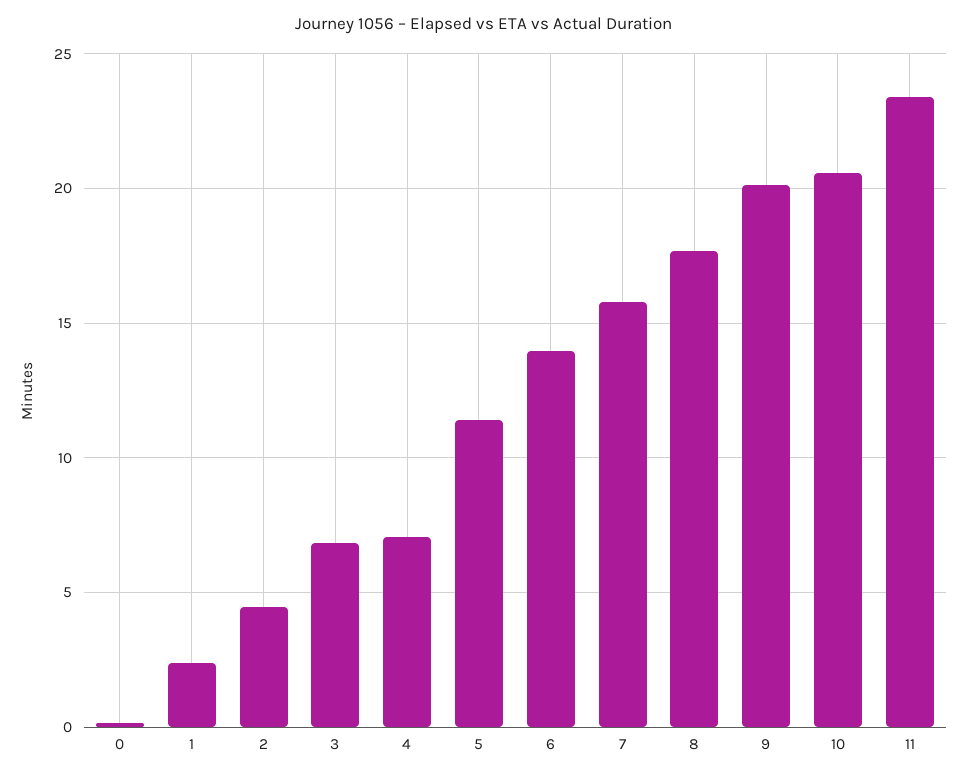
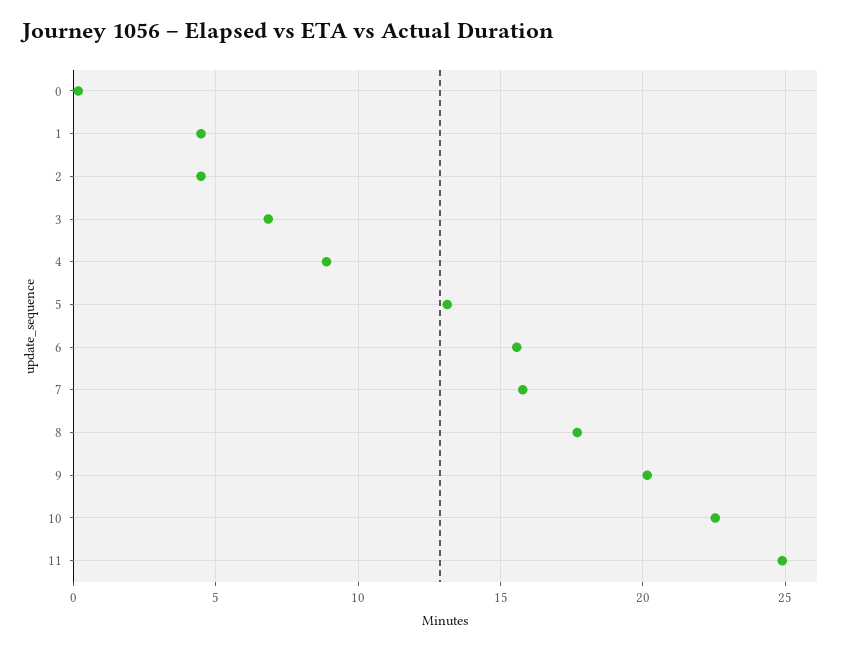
  {
    "0": 0,
-   "1": 2.5,
+   "1": 4.5,
    "2": 4.5,
    "3": 7,
-   "4": 7,
+   "4": 9,
-   "5": 11.5,
+   "5": 13,
-   "6": 14,
+   "6": 15.5,
    "7": 16,
    "8": 17.5,
    "9": 20,
-   "10": 20.5,
+   "10": 22.5,
-   "11": 23.5
+   "11": 25
  }

